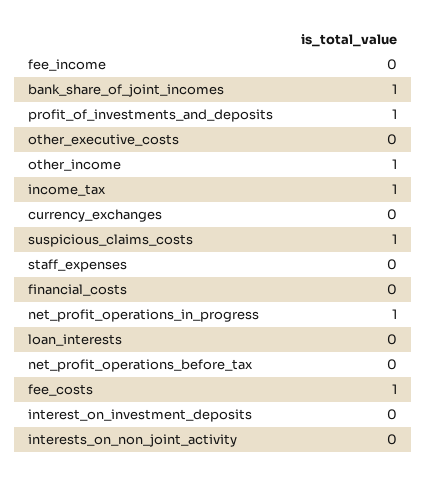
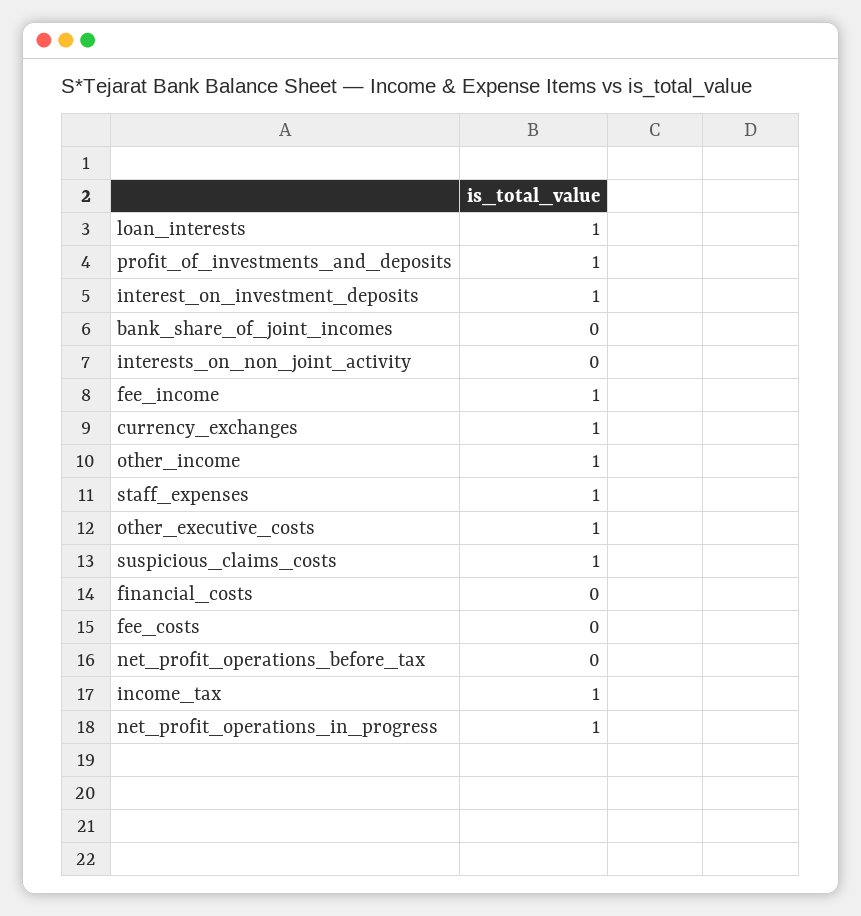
  {
-   "fee_income": 0,
+   "fee_income": 1,
-   "bank_share_of_joint_incomes": 1,
+   "bank_share_of_joint_incomes": 0,
    "profit_of_investments_and_deposits": 1,
-   "other_executive_costs": 0,
+   "other_executive_costs": 1,
    "other_income": 1,
    "income_tax": 1,
-   "currency_exchanges": 0,
+   "currency_exchanges": 1,
    "suspicious_claims_costs": 1,
-   "staff_expenses": 0,
+   "staff_expenses": 1,
    "financial_costs": 0,
    "net_profit_operations_in_progress": 1,
-   "loan_interests": 0,
+   "loan_interests": 1,
    "net_profit_operations_before_tax": 0,
-   "fee_costs": 1,
+   "fee_costs": 0,
-   "interest_on_investment_deposits": 0,
+   "interest_on_investment_deposits": 1,
    "interests_on_non_joint_activity": 0
  }

